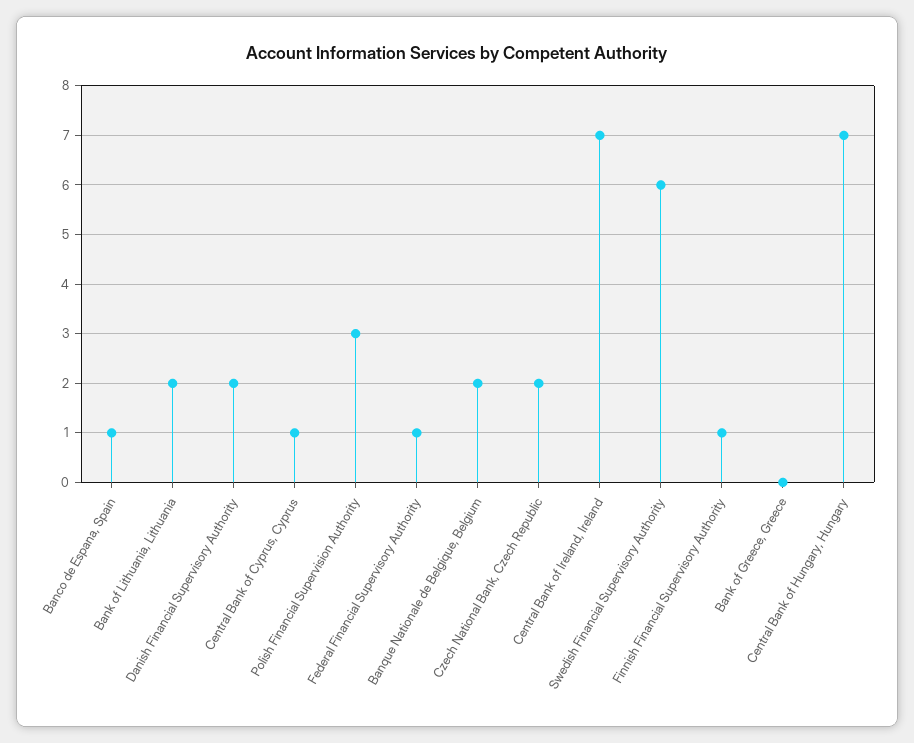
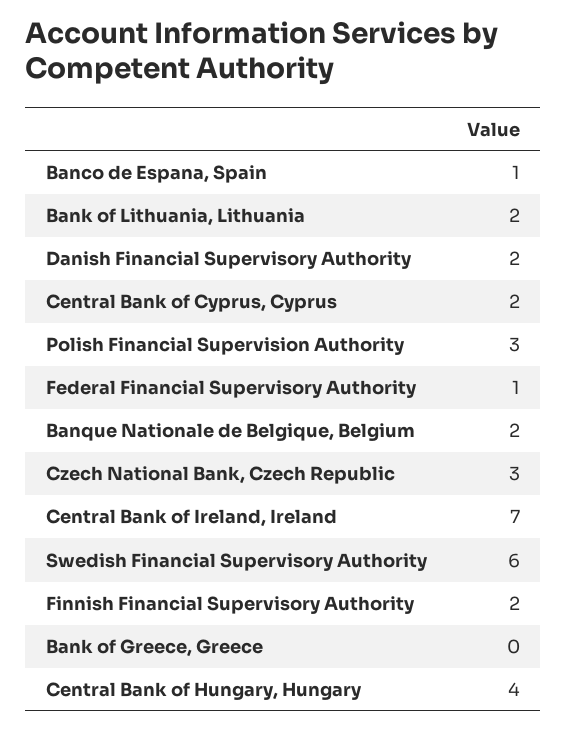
  {
    "Banco de Espana, Spain": 1,
    "Bank of Lithuania, Lithuania": 2,
    "Danish Financial Supervisory Authority": 2,
-   "Central Bank of Cyprus, Cyprus": 1,
+   "Central Bank of Cyprus, Cyprus": 2,
    "Polish Financial Supervision Authority": 3,
    "Federal Financial Supervisory Authority": 1,
    "Banque Nationale de Belgique, Belgium": 2,
-   "Czech National Bank, Czech Republic": 2,
+   "Czech National Bank, Czech Republic": 3,
    "Central Bank of Ireland, Ireland": 7,
    "Swedish Financial Supervisory Authority": 6,
-   "Finnish Financial Supervisory Authority": 1,
+   "Finnish Financial Supervisory Authority": 2,
    "Bank of Greece, Greece": 0,
-   "Central Bank of Hungary, Hungary": 7
+   "Central Bank of Hungary, Hungary": 4
  }

